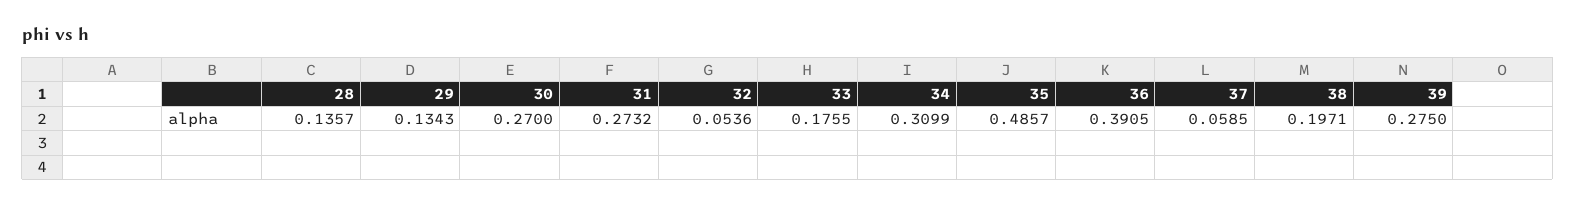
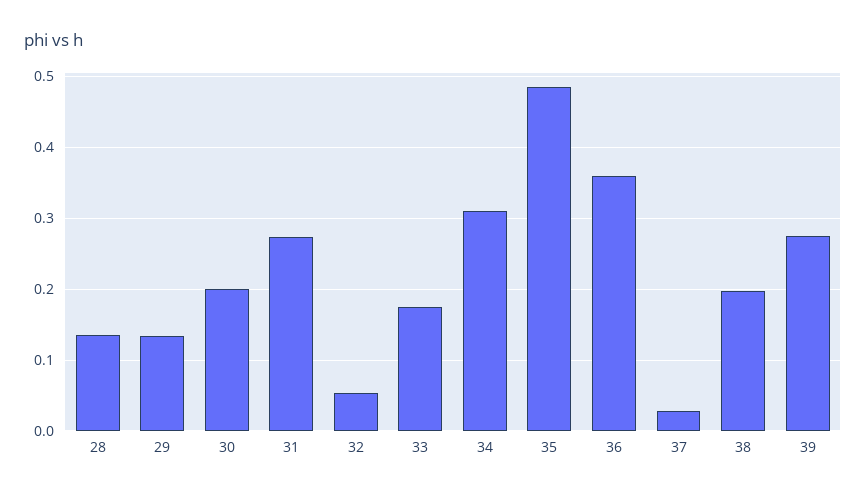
  {
    "28": 0.1357,
    "29": 0.1343,
-   "30": 0.27,
+   "30": 0.2,
    "31": 0.2732,
    "32": 0.0536,
    "33": 0.1755,
    "34": 0.3099,
    "35": 0.4857,
-   "36": 0.3905,
+   "36": 0.36,
-   "37": 0.0585,
+   "37": 0.03,
    "38": 0.1971,
    "39": 0.275
  }

